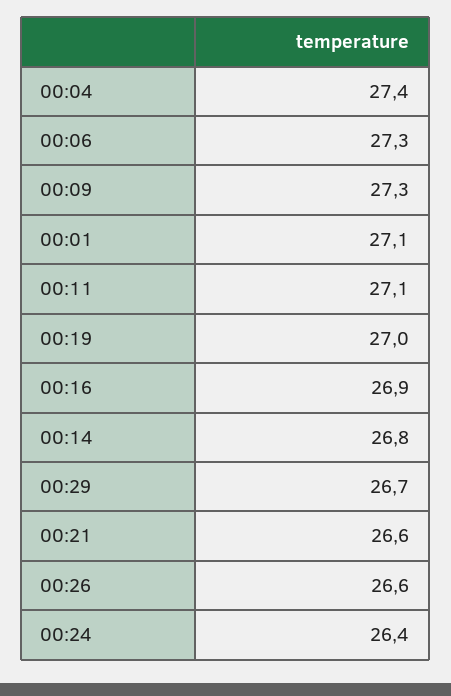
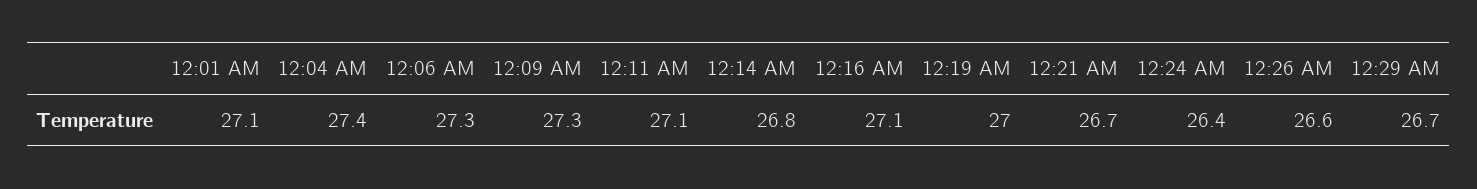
  {
    "00:04": 27.4,
    "00:06": 27.3,
    "00:09": 27.3,
    "00:01": 27.1,
    "00:11": 27.1,
    "00:19": 27,
-   "00:16": 26.9,
+   "00:16": 27.1,
    "00:14": 26.8,
    "00:29": 26.7,
-   "00:21": 26.6,
+   "00:21": 26.7,
    "00:26": 26.6,
    "00:24": 26.4
  }

